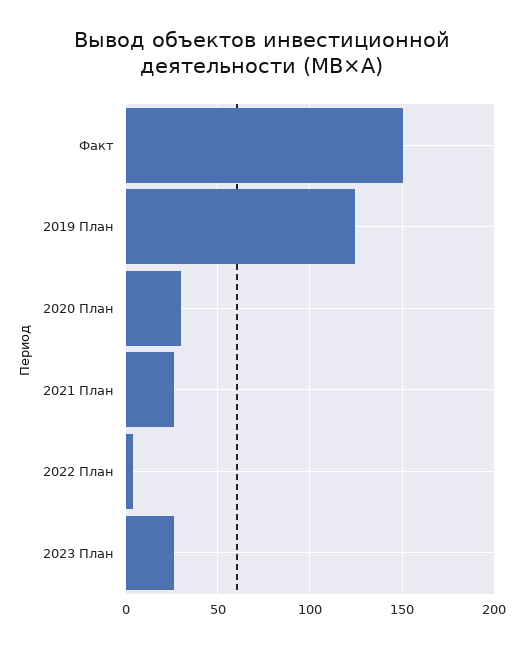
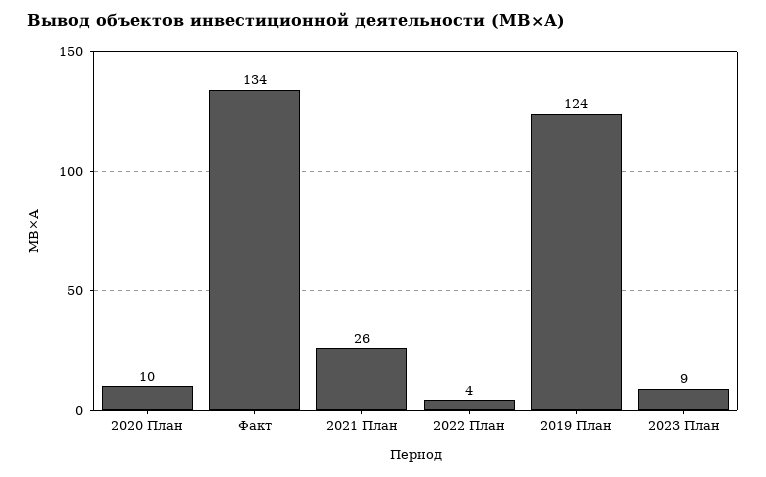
  {
-   "Факт": 150,
+   "Факт": 134,
    "2019 План": 124,
-   "2020 План": 30,
+   "2020 План": 10,
    "2021 План": 26,
    "2022 План": 4,
-   "2023 План": 25
+   "2023 План": 9
  }

